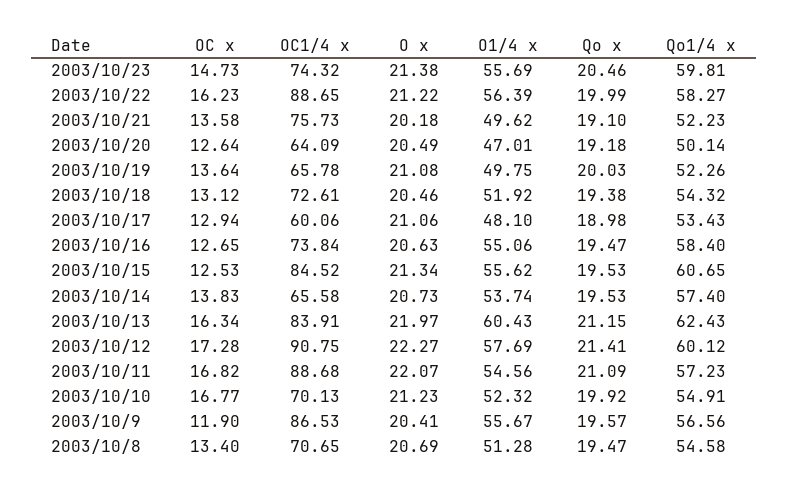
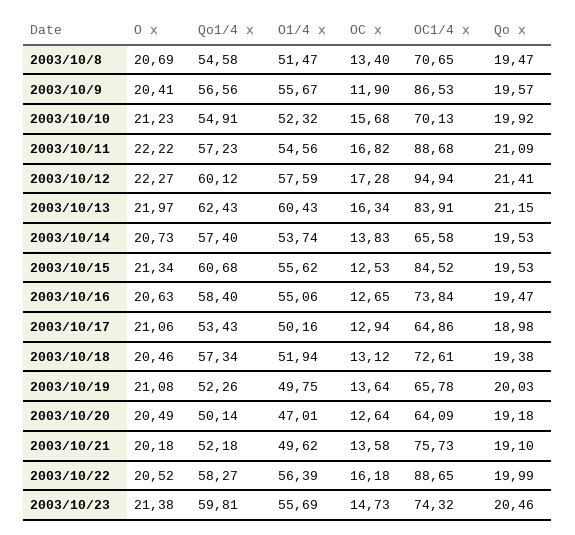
  {
    "OC x": {
      "2003/10/23": 14.73,
-     "2003/10/22": 16.23,
+     "2003/10/22": 16.18,
      "2003/10/21": 13.58,
      "2003/10/20": 12.64,
      "2003/10/19": 13.64,
      "2003/10/18": 13.12,
      "2003/10/17": 12.94,
      "2003/10/16": 12.65,
      "2003/10/15": 12.53,
      "2003/10/14": 13.83,
      "2003/10/13": 16.34,
      "2003/10/12": 17.28,
      "2003/10/11": 16.82,
-     "2003/10/10": 16.77,
+     "2003/10/10": 15.68,
      "2003/10/9": 11.9,
      "2003/10/8": 13.4
    },
    "OC1/4 x": {
      "2003/10/23": 74.32,
      "2003/10/22": 88.65,
      "2003/10/21": 75.73,
      "2003/10/20": 64.09,
      "2003/10/19": 65.78,
      "2003/10/18": 72.61,
-     "2003/10/17": 60.06,
+     "2003/10/17": 64.86,
      "2003/10/16": 73.84,
      "2003/10/15": 84.52,
      "2003/10/14": 65.58,
      "2003/10/13": 83.91,
-     "2003/10/12": 90.75,
+     "2003/10/12": 94.94,
      "2003/10/11": 88.68,
      "2003/10/10": 70.13,
      "2003/10/9": 86.53,
      "2003/10/8": 70.65
    },
    "O x": {
      "2003/10/23": 21.38,
-     "2003/10/22": 21.22,
+     "2003/10/22": 20.52,
      "2003/10/21": 20.18,
      "2003/10/20": 20.49,
      "2003/10/19": 21.08,
      "2003/10/18": 20.46,
      "2003/10/17": 21.06,
      "2003/10/16": 20.63,
      "2003/10/15": 21.34,
      "2003/10/14": 20.73,
      "2003/10/13": 21.97,
      "2003/10/12": 22.27,
-     "2003/10/11": 22.07,
+     "2003/10/11": 22.22,
      "2003/10/10": 21.23,
      "2003/10/9": 20.41,
      "2003/10/8": 20.69
    },
    "O1/4 x": {
      "2003/10/23": 55.69,
      "2003/10/22": 56.39,
      "2003/10/21": 49.62,
      "2003/10/20": 47.01,
      "2003/10/19": 49.75,
-     "2003/10/18": 51.92,
+     "2003/10/18": 51.94,
-     "2003/10/17": 48.1,
+     "2003/10/17": 50.16,
      "2003/10/16": 55.06,
      "2003/10/15": 55.62,
      "2003/10/14": 53.74,
      "2003/10/13": 60.43,
-     "2003/10/12": 57.69,
+     "2003/10/12": 57.59,
      "2003/10/11": 54.56,
      "2003/10/10": 52.32,
      "2003/10/9": 55.67,
-     "2003/10/8": 51.28
+     "2003/10/8": 51.47
    },
    "Qo x": {
      "2003/10/23": 20.46,
      "2003/10/22": 19.99,
      "2003/10/21": 19.1,
      "2003/10/20": 19.18,
      "2003/10/19": 20.03,
      "2003/10/18": 19.38,
      "2003/10/17": 18.98,
      "2003/10/16": 19.47,
      "2003/10/15": 19.53,
      "2003/10/14": 19.53,
      "2003/10/13": 21.15,
      "2003/10/12": 21.41,
      "2003/10/11": 21.09,
      "2003/10/10": 19.92,
      "2003/10/9": 19.57,
      "2003/10/8": 19.47
    },
    "Qo1/4 x": {
      "2003/10/23": 59.81,
      "2003/10/22": 58.27,
-     "2003/10/21": 52.23,
+     "2003/10/21": 52.18,
      "2003/10/20": 50.14,
      "2003/10/19": 52.26,
-     "2003/10/18": 54.32,
+     "2003/10/18": 57.34,
      "2003/10/17": 53.43,
      "2003/10/16": 58.4,
-     "2003/10/15": 60.65,
+     "2003/10/15": 60.68,
      "2003/10/14": 57.4,
      "2003/10/13": 62.43,
      "2003/10/12": 60.12,
      "2003/10/11": 57.23,
      "2003/10/10": 54.91,
      "2003/10/9": 56.56,
      "2003/10/8": 54.58
    }
  }

